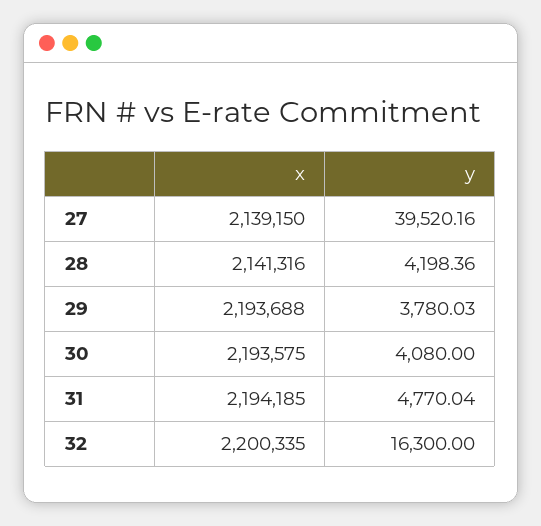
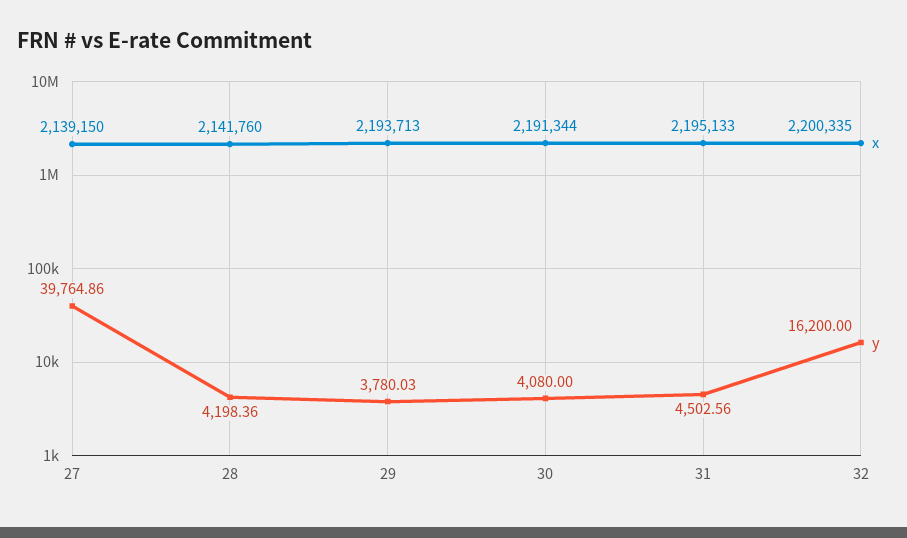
  {
    "x": {
      "27": 2139150,
-     "28": 2141316,
+     "28": 2141760,
-     "29": 2193688,
+     "29": 2193713,
-     "30": 2193575,
+     "30": 2191344,
-     "31": 2194185,
+     "31": 2195133,
      "32": 2200335
    },
    "y": {
-     "27": 39520.16,
+     "27": 39764.86,
      "28": 4198.36,
      "29": 3780.03,
      "30": 4080,
-     "31": 4770.04,
+     "31": 4502.56,
-     "32": 16300
+     "32": 16200
    }
  }

